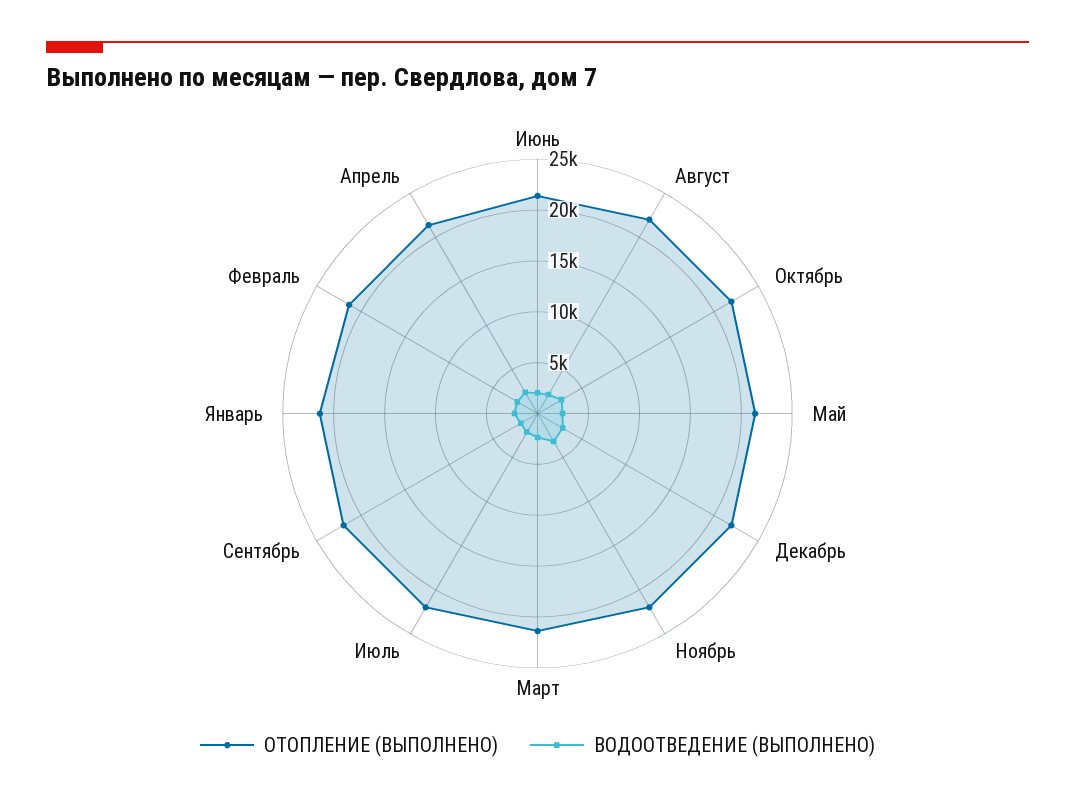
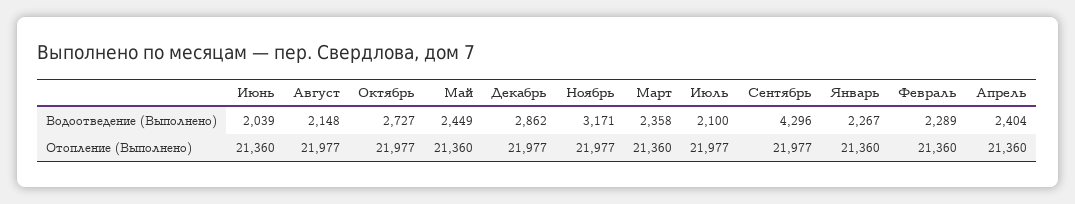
  {
    "ОТОПЛЕНИЕ (ВЫПОЛНЕНО)": {
      "Июнь": 21360,
      "Август": 21977,
      "Октябрь": 21977,
      "Май": 21360,
      "Декабрь": 21977,
      "Ноябрь": 21977,
      "Март": 21360,
      "Июль": 21977,
      "Сентябрь": 21977,
      "Январь": 21360,
      "Февраль": 21360,
      "Апрель": 21360
    },
    "ВОДООТВЕДЕНИЕ (ВЫПОЛНЕНО)": {
      "Июнь": 2039,
      "Август": 2148,
      "Октябрь": 2727,
      "Май": 2449,
      "Декабрь": 2862,
      "Ноябрь": 3171,
      "Март": 2358,
      "Июль": 2100,
-     "Сентябрь": 2000,
+     "Сентябрь": 4296,
      "Январь": 2267,
      "Февраль": 2289,
      "Апрель": 2404
    }
  }

